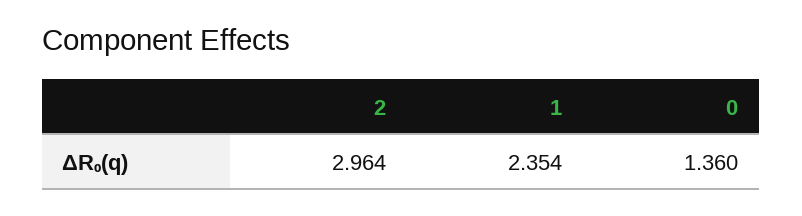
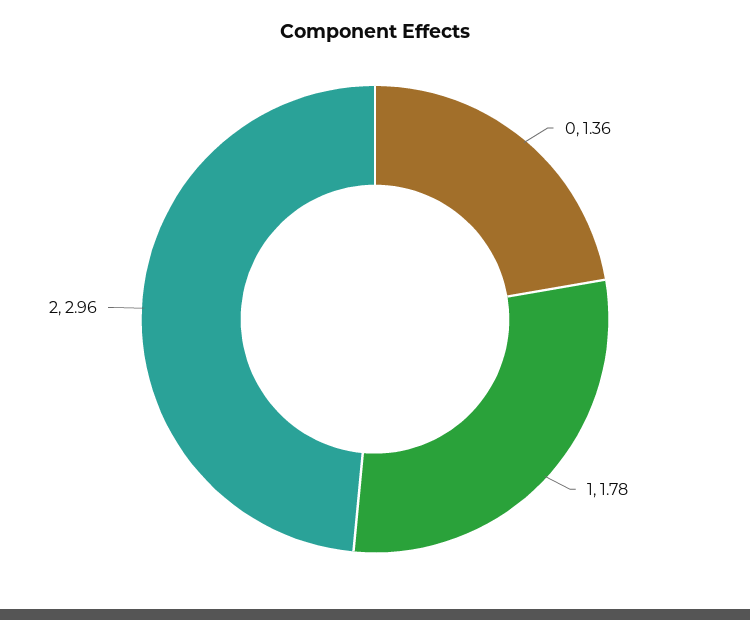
  {
    "2": 2.964,
-   "1": 2.354,
+   "1": 1.78,
    "0": 1.36
  }

